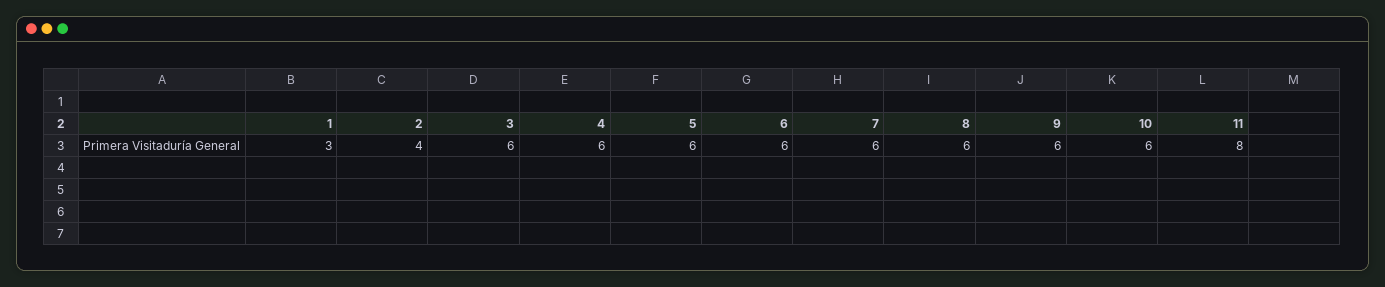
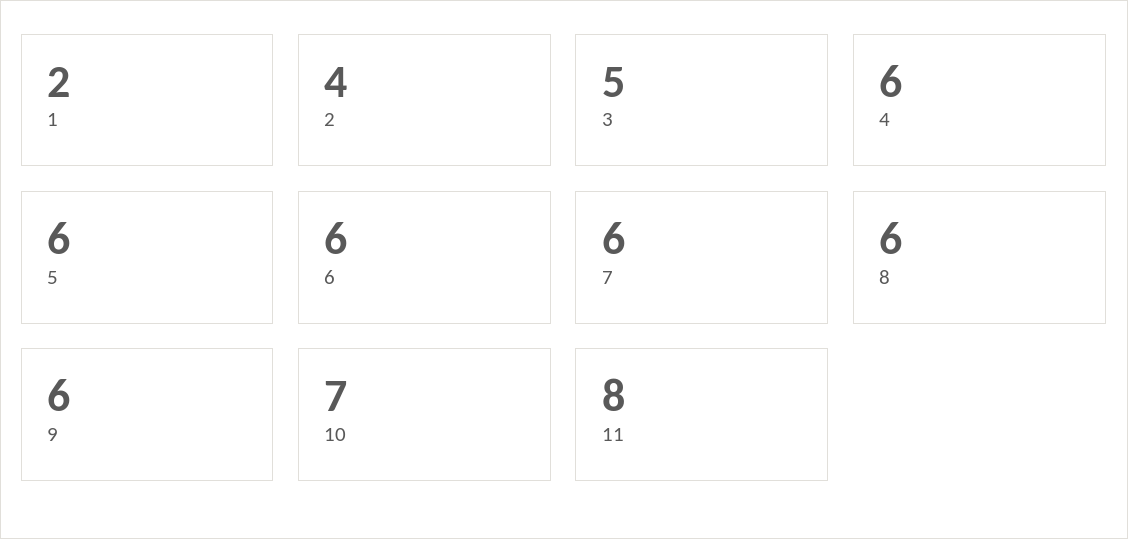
  {
-   "1": 3,
+   "1": 2,
    "2": 4,
-   "3": 6,
+   "3": 5,
    "4": 6,
    "5": 6,
    "6": 6,
    "7": 6,
    "8": 6,
    "9": 6,
-   "10": 6,
+   "10": 7,
    "11": 8
  }

